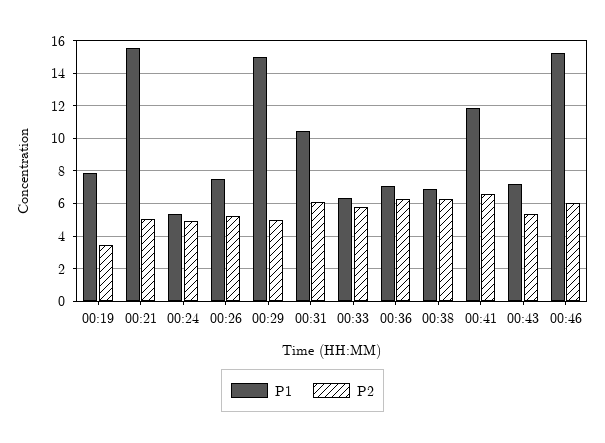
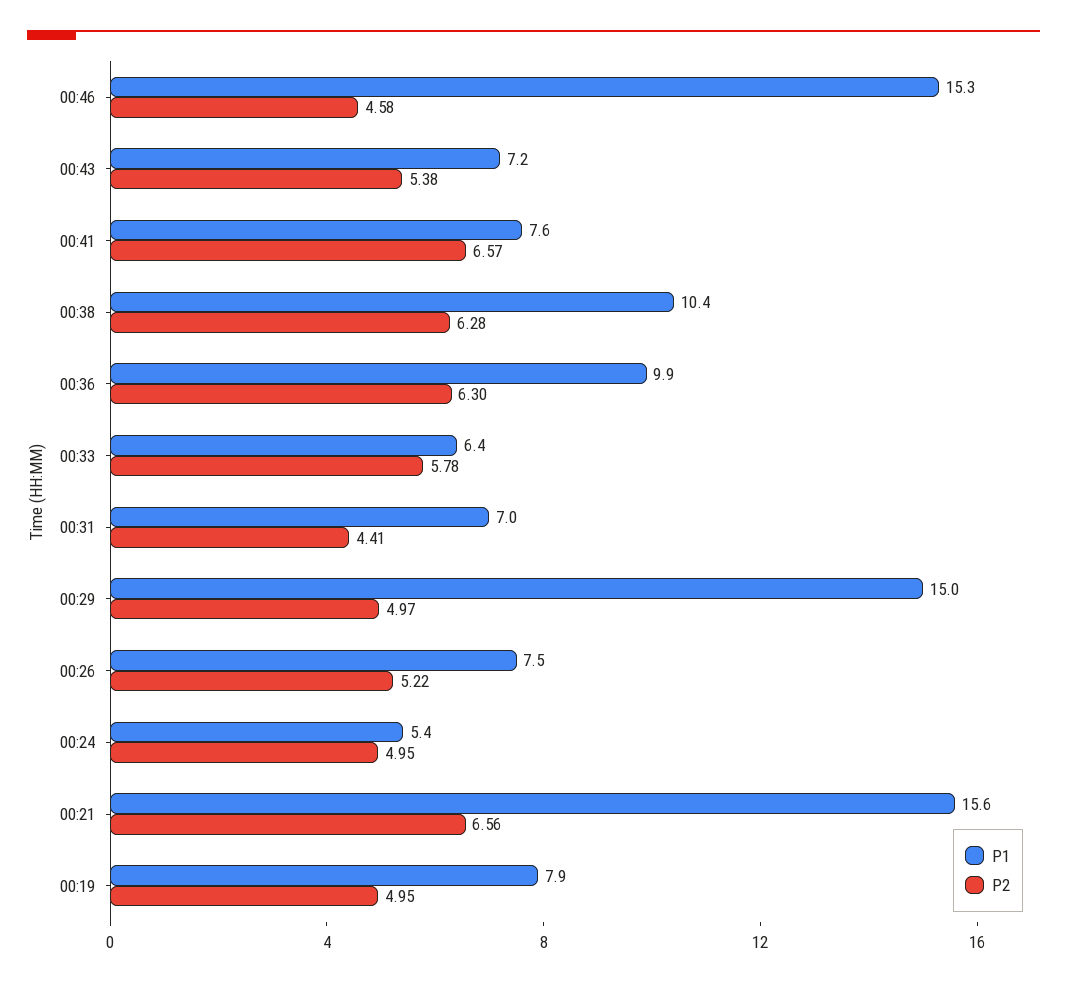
  {
    "P1": {
      "00:19": 7.9,
      "00:21": 15.6,
      "00:24": 5.4,
      "00:26": 7.5,
      "00:29": 15,
-     "00:31": 10.5,
+     "00:31": 7,
      "00:33": 6.4,
-     "00:36": 7,
+     "00:36": 9.9,
-     "00:38": 7,
+     "00:38": 10.4,
-     "00:41": 12,
+     "00:41": 7.6,
      "00:43": 7.2,
      "00:46": 15.3
    },
    "P2": {
-     "00:19": 3.5,
+     "00:19": 4.95,
-     "00:21": 5,
+     "00:21": 6.56,
      "00:24": 4.95,
      "00:26": 5.22,
      "00:29": 4.97,
-     "00:31": 6,
+     "00:31": 4.41,
      "00:33": 5.78,
      "00:36": 6.3,
      "00:38": 6.28,
      "00:41": 6.57,
      "00:43": 5.38,
-     "00:46": 6
+     "00:46": 4.58
    }
  }

